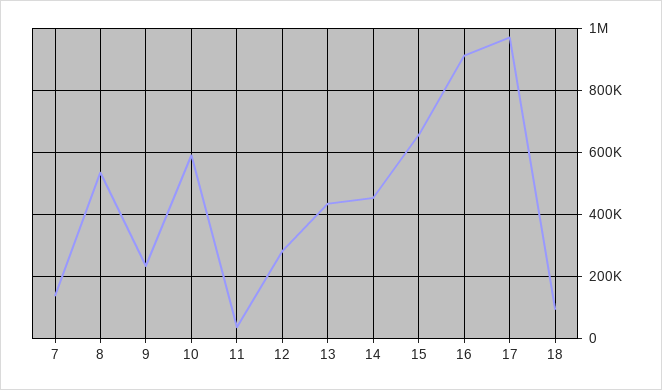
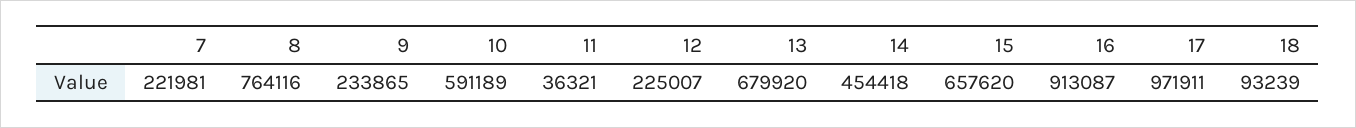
  {
-   "7": 140000,
+   "7": 221981,
-   "8": 540000,
+   "8": 764116,
    "9": 233865,
    "10": 591189,
    "11": 36321,
-   "12": 280000,
+   "12": 225007,
-   "13": 440000,
+   "13": 679920,
    "14": 454418,
    "15": 657620,
    "16": 913087,
    "17": 971911,
    "18": 93239
  }

